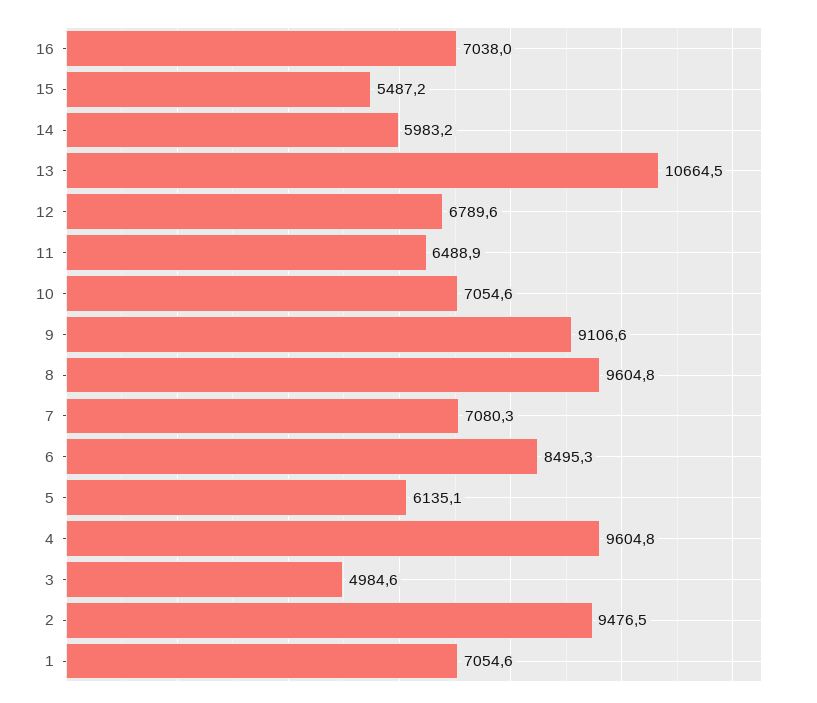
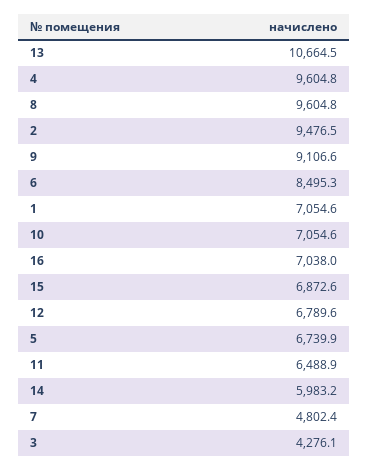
  {
    "16": 7038,
-   "15": 5487.2,
+   "15": 6872.6,
    "14": 5983.2,
    "13": 10664.5,
    "12": 6789.6,
    "11": 6488.9,
    "10": 7054.6,
    "9": 9106.6,
    "8": 9604.8,
-   "7": 7080.3,
+   "7": 4802.4,
    "6": 8495.3,
-   "5": 6135.1,
+   "5": 6739.9,
    "4": 9604.8,
-   "3": 4984.6,
+   "3": 4276.1,
    "2": 9476.5,
    "1": 7054.6
  }

